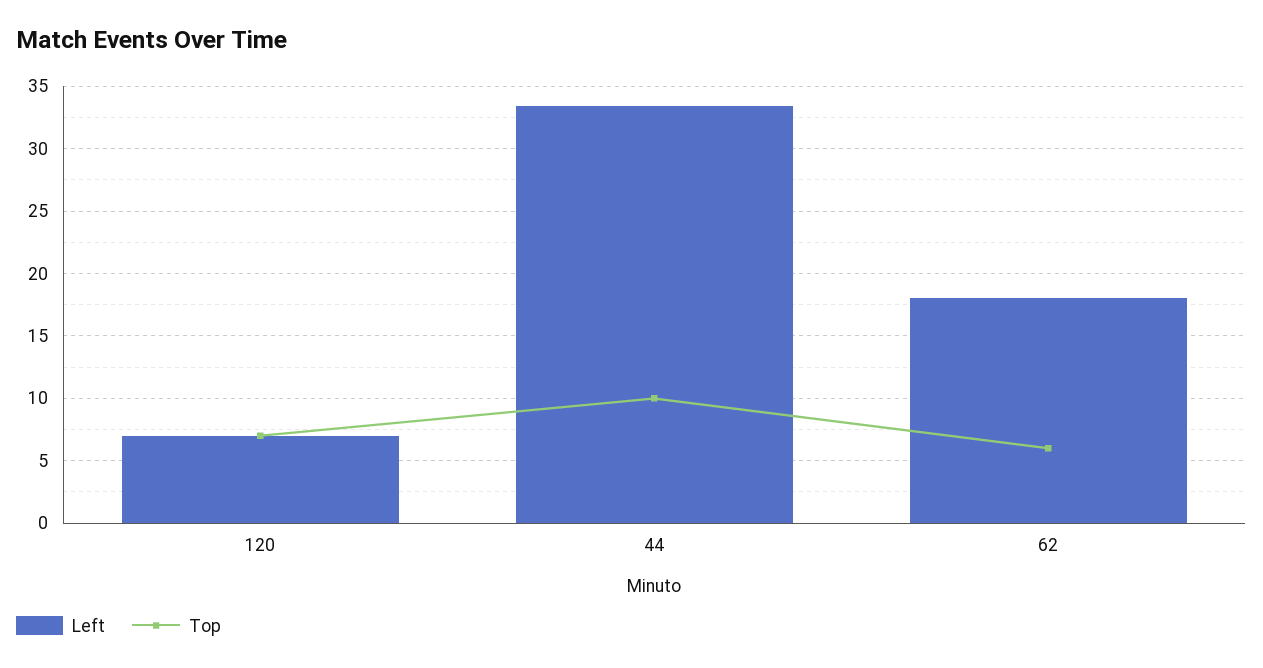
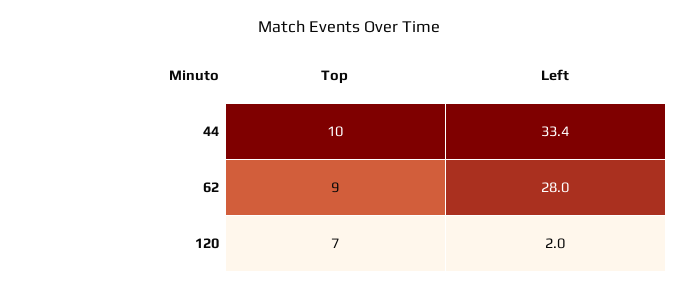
  {
    "Left": {
-     "120": 7,
+     "120": 2,
      "44": 33.4,
-     "62": 18
+     "62": 28
    },
    "Top": {
      "120": 7,
      "44": 10,
-     "62": 6
+     "62": 9
    }
  }

